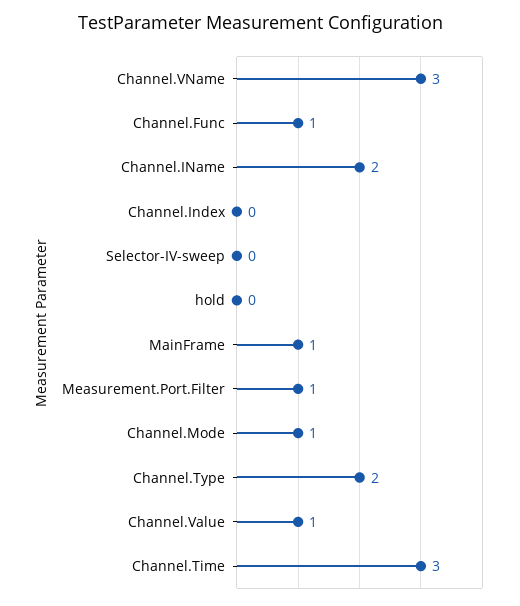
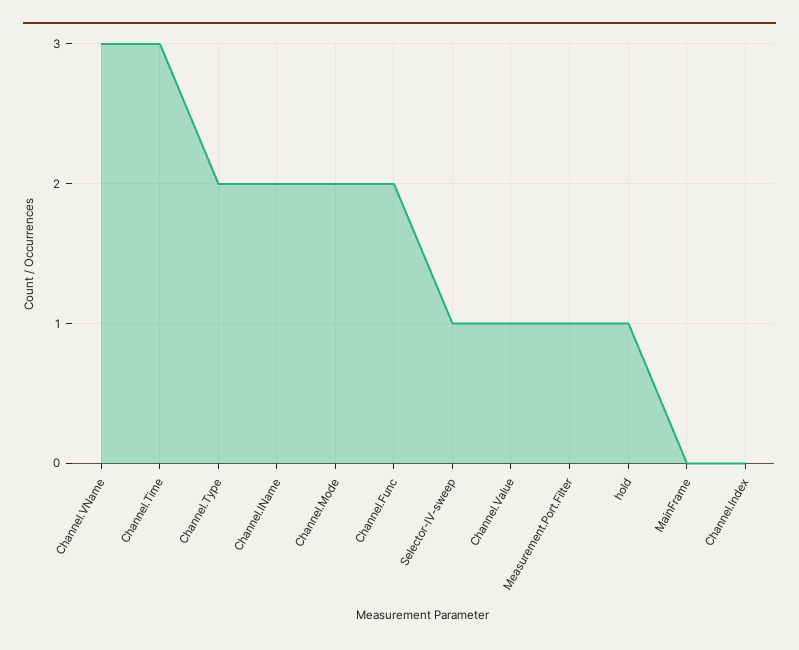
  {
    "Channel.VName": 3,
-   "Channel.Func": 1,
+   "Channel.Func": 2,
    "Channel.IName": 2,
    "Channel.Index": 0,
-   "Selector-IV-sweep": 0,
+   "Selector-IV-sweep": 1,
-   "hold": 0,
+   "hold": 1,
-   "MainFrame": 1,
+   "MainFrame": 0,
    "Measurement.Port.Filter": 1,
-   "Channel.Mode": 1,
+   "Channel.Mode": 2,
    "Channel.Type": 2,
    "Channel.Value": 1,
    "Channel.Time": 3
  }

